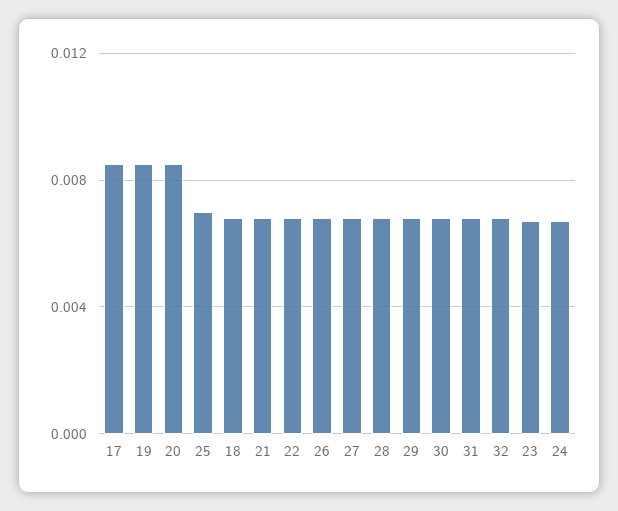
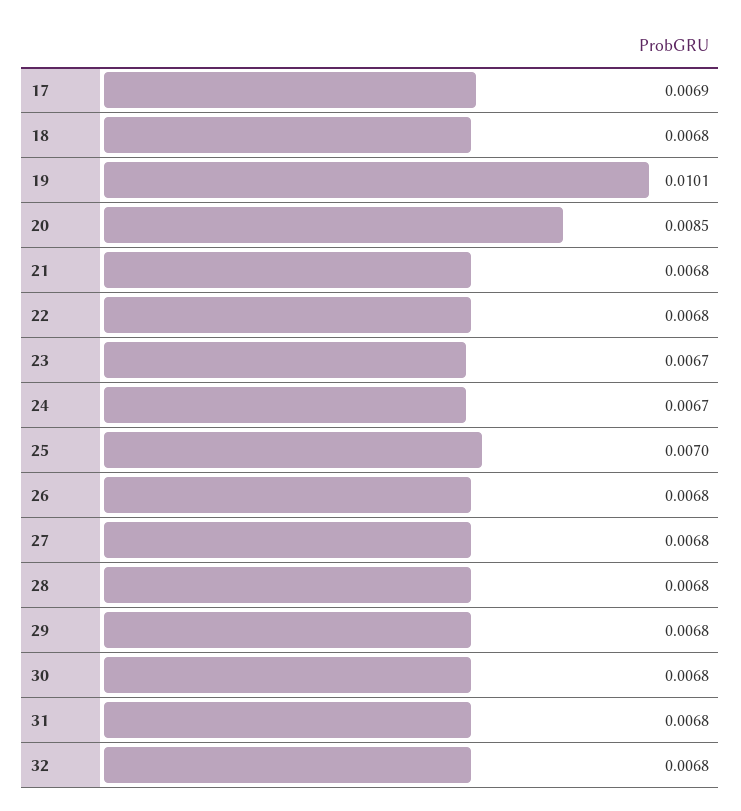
  {
-   "17": 0.0085,
+   "17": 0.0069,
-   "19": 0.0085,
+   "19": 0.0101,
    "20": 0.0085,
    "25": 0.007,
    "18": 0.0068,
    "21": 0.0068,
    "22": 0.0068,
    "26": 0.0068,
    "27": 0.0068,
    "28": 0.0068,
    "29": 0.0068,
    "30": 0.0068,
    "31": 0.0068,
    "32": 0.0068,
    "23": 0.0067,
    "24": 0.0067
  }

